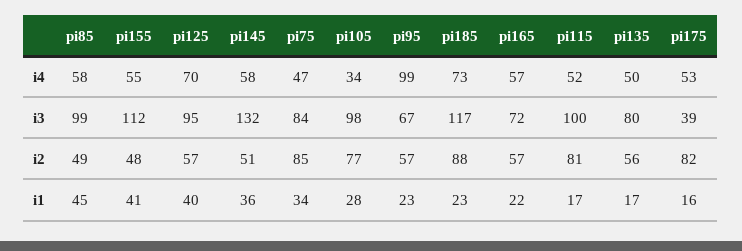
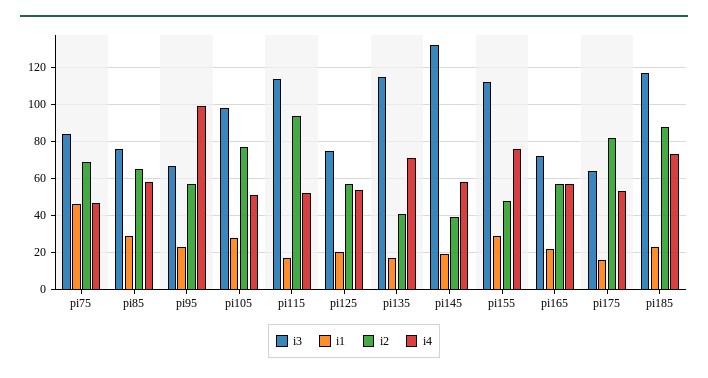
  {
    "i4": {
      "pi85": 58,
-     "pi155": 55,
+     "pi155": 75,
-     "pi125": 70,
+     "pi125": 55,
      "pi145": 58,
      "pi75": 47,
-     "pi105": 34,
+     "pi105": 50,
      "pi95": 99,
      "pi185": 73,
      "pi165": 57,
      "pi115": 52,
-     "pi135": 50,
+     "pi135": 70,
      "pi175": 53
    },
    "i3": {
-     "pi85": 99,
+     "pi85": 75,
      "pi155": 112,
-     "pi125": 95,
+     "pi125": 75,
      "pi145": 132,
      "pi75": 84,
      "pi105": 98,
      "pi95": 67,
      "pi185": 117,
      "pi165": 72,
-     "pi115": 100,
+     "pi115": 115,
-     "pi135": 80,
+     "pi135": 115,
-     "pi175": 39
+     "pi175": 65
    },
    "i2": {
-     "pi85": 49,
+     "pi85": 65,
      "pi155": 48,
      "pi125": 57,
-     "pi145": 51,
+     "pi145": 40,
-     "pi75": 85,
+     "pi75": 70,
      "pi105": 77,
      "pi95": 57,
      "pi185": 88,
      "pi165": 57,
-     "pi115": 81,
+     "pi115": 95,
-     "pi135": 56,
+     "pi135": 40,
      "pi175": 82
    },
    "i1": {
-     "pi85": 45,
+     "pi85": 30,
-     "pi155": 41,
+     "pi155": 30,
-     "pi125": 40,
+     "pi125": 20,
-     "pi145": 36,
+     "pi145": 20,
-     "pi75": 34,
+     "pi75": 45,
      "pi105": 28,
      "pi95": 23,
      "pi185": 23,
      "pi165": 22,
      "pi115": 17,
      "pi135": 17,
      "pi175": 16
    }
  }

